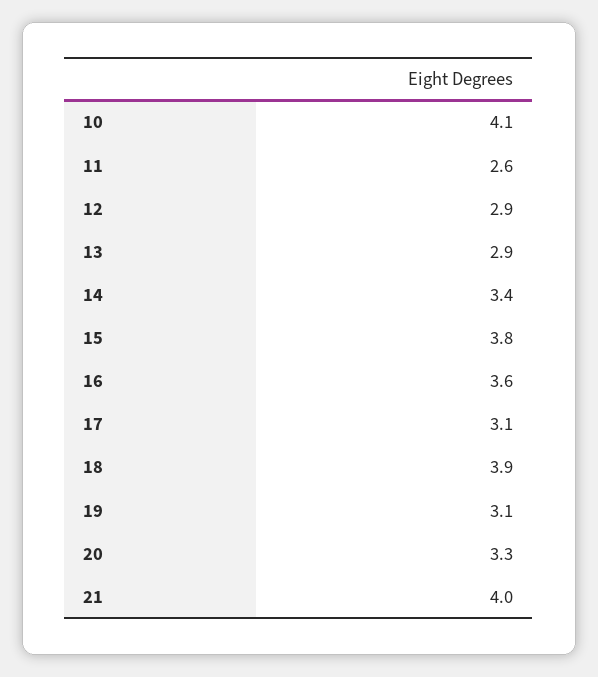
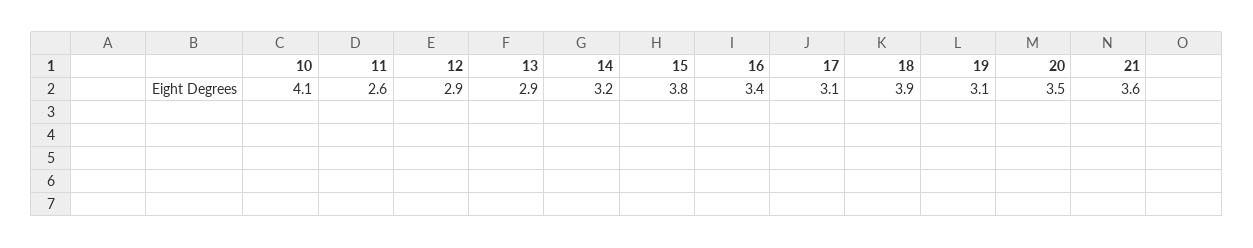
  {
    "10": 4.1,
    "11": 2.6,
    "12": 2.9,
    "13": 2.9,
-   "14": 3.4,
+   "14": 3.2,
    "15": 3.8,
-   "16": 3.6,
+   "16": 3.4,
    "17": 3.1,
    "18": 3.9,
    "19": 3.1,
-   "20": 3.3,
+   "20": 3.5,
-   "21": 4
+   "21": 3.6
  }

